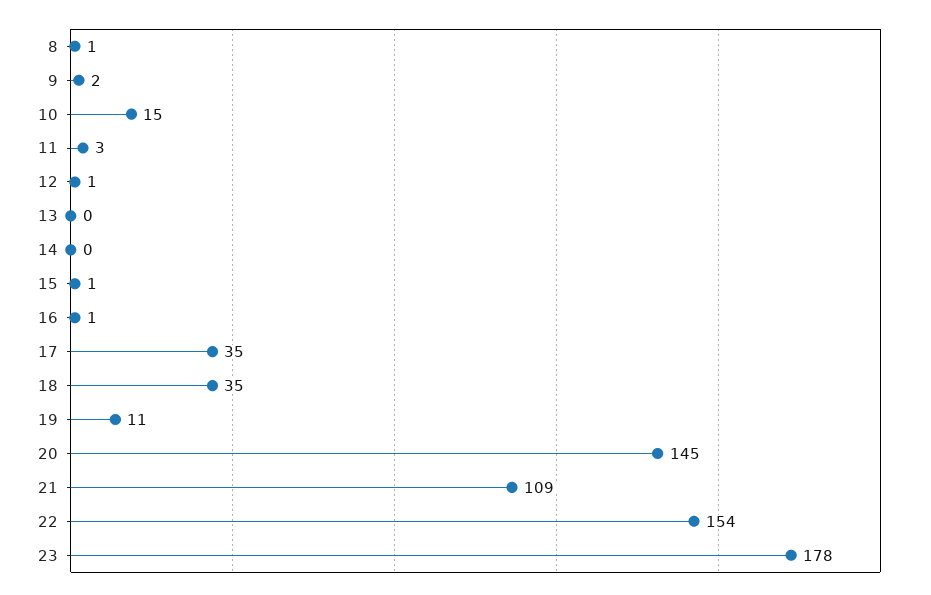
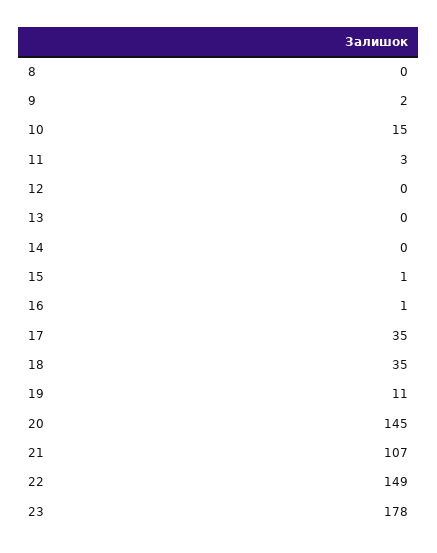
  {
-   "8": 1,
+   "8": 0,
    "9": 2,
    "10": 15,
    "11": 3,
-   "12": 1,
+   "12": 0,
    "13": 0,
    "14": 0,
    "15": 1,
    "16": 1,
    "17": 35,
    "18": 35,
    "19": 11,
    "20": 145,
-   "21": 109,
+   "21": 107,
-   "22": 154,
+   "22": 149,
    "23": 178
  }

